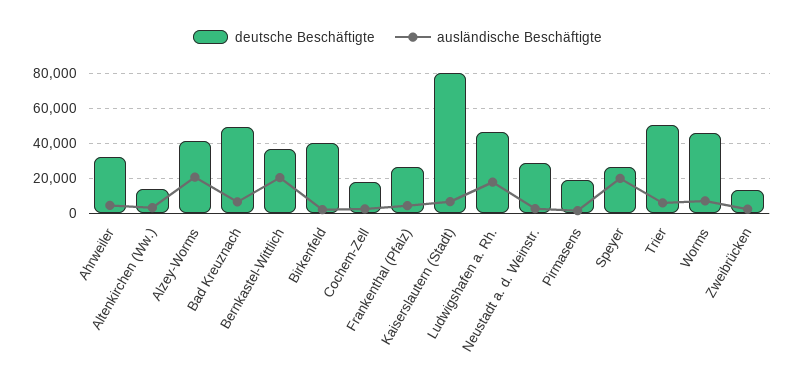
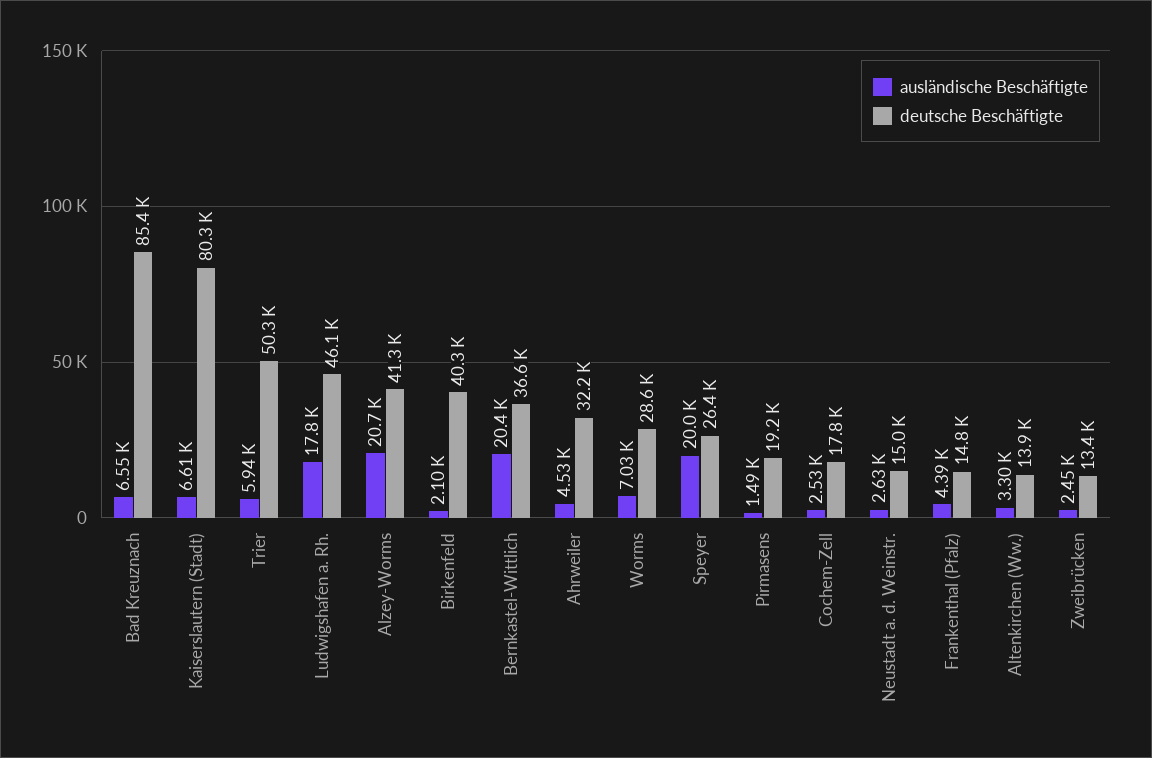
  {
    "deutsche Beschäftigte": {
      "Ahrweiler": 32200,
      "Altenkirchen (Ww.)": 13900,
      "Alzey-Worms": 41300,
-     "Bad Kreuznach": 50000,
+     "Bad Kreuznach": 85400,
      "Bernkastel-Wittlich": 36600,
      "Birkenfeld": 40300,
      "Cochem-Zell": 17800,
-     "Frankenthal (Pfalz)": 25000,
+     "Frankenthal (Pfalz)": 14800,
      "Kaiserslautern (Stadt)": 80300,
      "Ludwigshafen a. Rh.": 46100,
-     "Neustadt a. d. Weinstr.": 30000,
+     "Neustadt a. d. Weinstr.": 15000,
      "Pirmasens": 19200,
      "Speyer": 26400,
      "Trier": 50300,
-     "Worms": 45000,
+     "Worms": 28600,
      "Zweibrücken": 13400
    },
    "ausländische Beschäftigte": {
      "Ahrweiler": 4530,
      "Altenkirchen (Ww.)": 3300,
      "Alzey-Worms": 20700,
      "Bad Kreuznach": 6550,
      "Bernkastel-Wittlich": 20400,
      "Birkenfeld": 2100,
      "Cochem-Zell": 2530,
      "Frankenthal (Pfalz)": 4390,
      "Kaiserslautern (Stadt)": 6610,
      "Ludwigshafen a. Rh.": 17800,
      "Neustadt a. d. Weinstr.": 2630,
      "Pirmasens": 1490,
      "Speyer": 20000,
      "Trier": 5940,
      "Worms": 7030,
      "Zweibrücken": 2450
    }
  }

